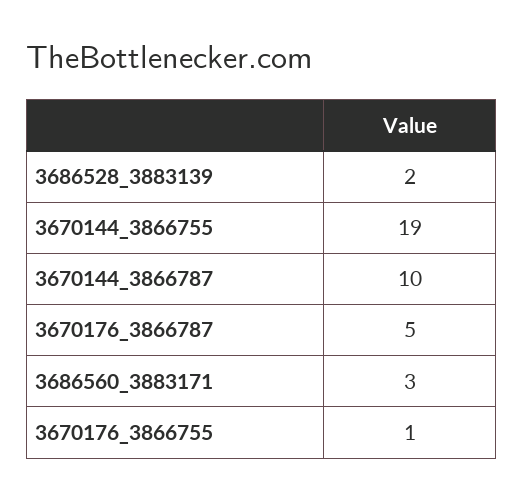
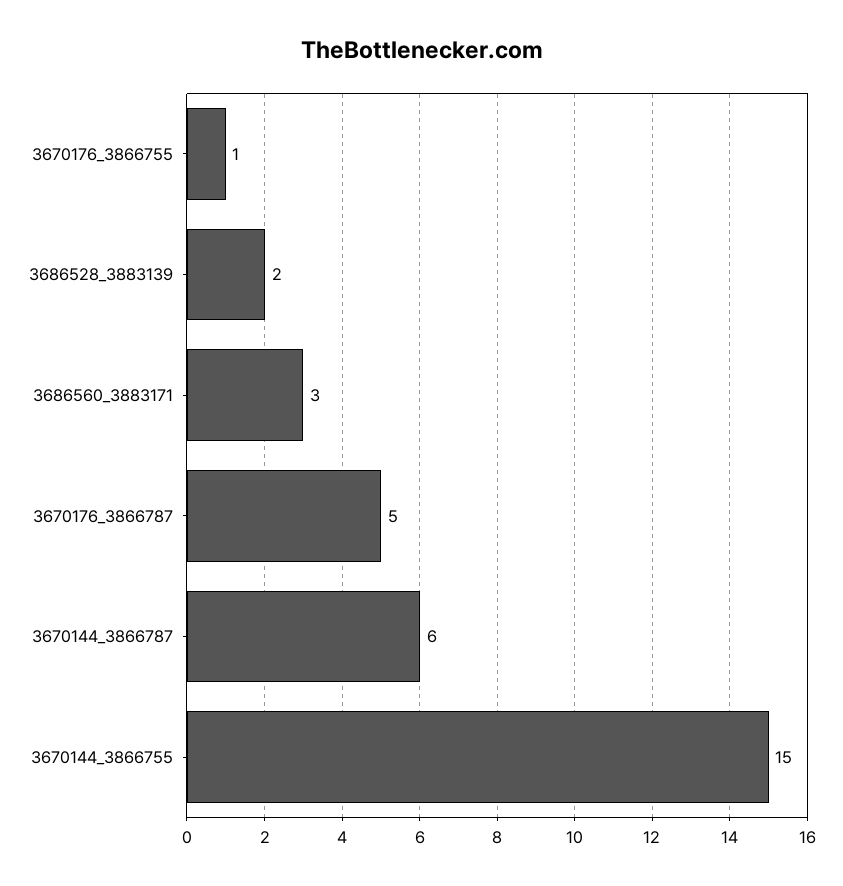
  {
    "3686528_3883139": 2,
-   "3670144_3866755": 19,
+   "3670144_3866755": 15,
-   "3670144_3866787": 10,
+   "3670144_3866787": 6,
    "3670176_3866787": 5,
    "3686560_3883171": 3,
    "3670176_3866755": 1
  }

